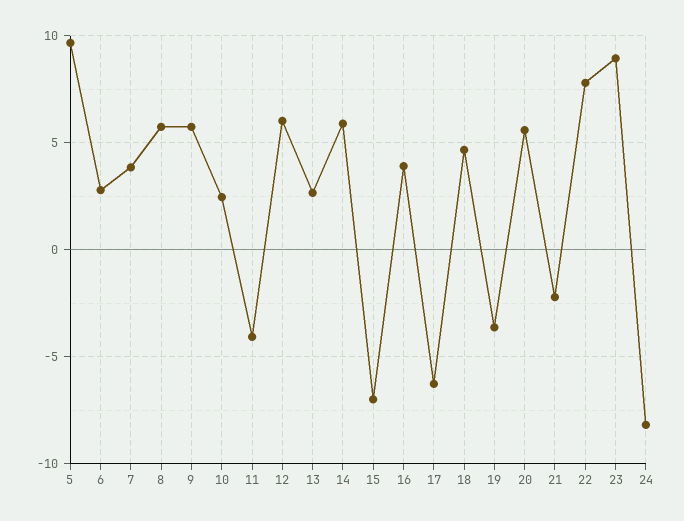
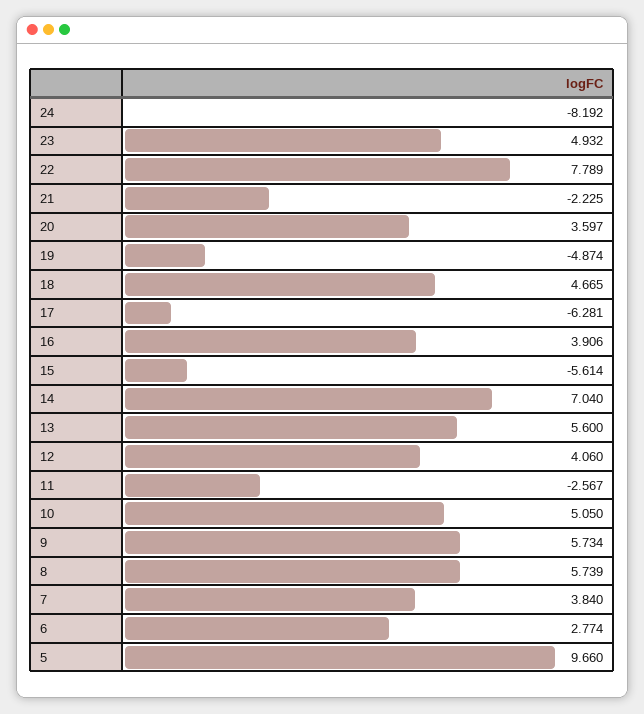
  {
    "5": 9.66,
    "6": 2.774,
    "7": 3.84,
    "8": 5.739,
    "9": 5.734,
-   "10": 2.5,
+   "10": 5.05,
-   "11": -4,
+   "11": -2.567,
-   "12": 6,
+   "12": 4.06,
-   "13": 2.5,
+   "13": 5.6,
-   "14": 6,
+   "14": 7.04,
-   "15": -7,
+   "15": -5.614,
    "16": 3.906,
    "17": -6.281,
    "18": 4.665,
-   "19": -3.5,
+   "19": -4.874,
-   "20": 5.5,
+   "20": 3.597,
    "21": -2.225,
    "22": 7.789,
-   "23": 9,
+   "23": 4.932,
    "24": -8.192
  }

